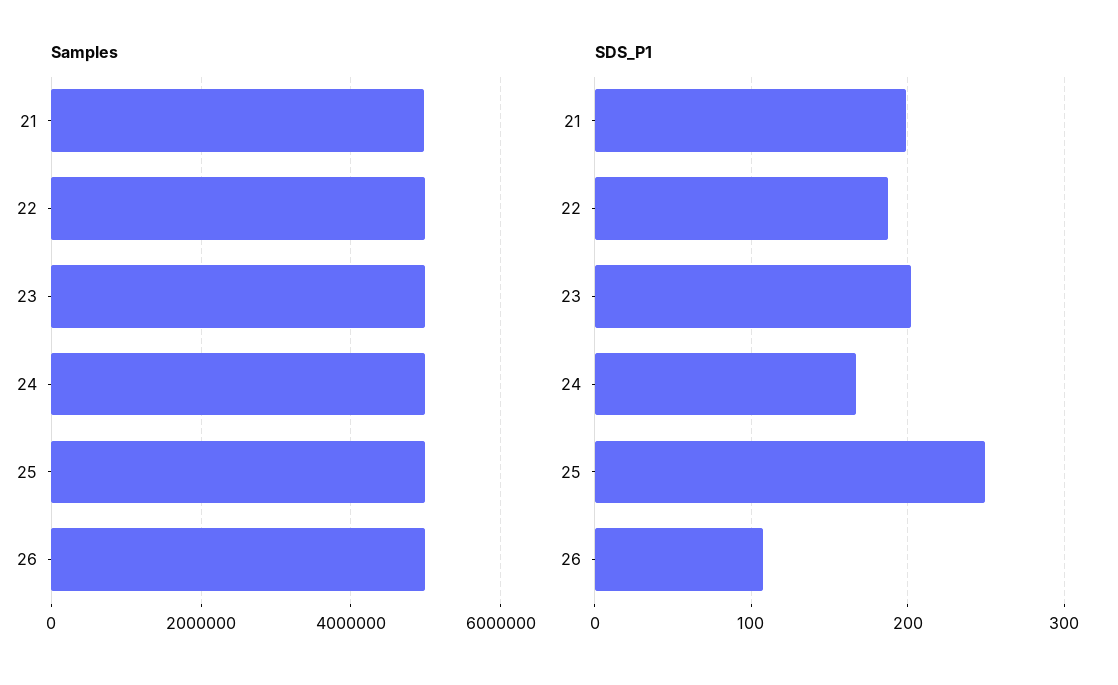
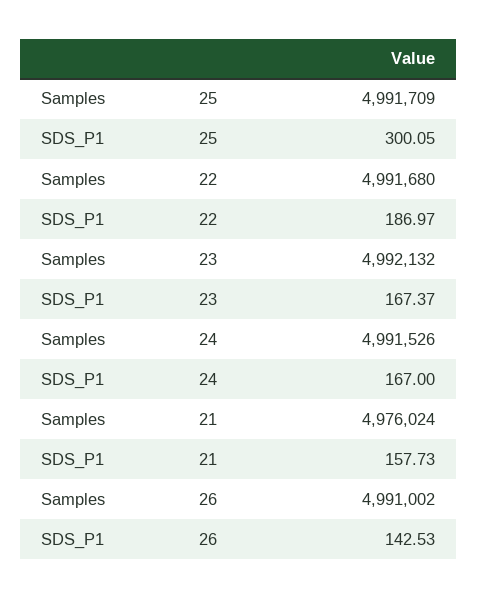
  {
    "Samples": {
      "21": 4976024,
      "22": 4991680,
      "23": 4992132,
      "24": 4991526,
      "25": 4991709,
      "26": 4991002
    },
    "SDS_P1": {
-     "21": 200,
+     "21": 157.73,
      "22": 186.97,
-     "23": 200,
+     "23": 167.37,
      "24": 167,
-     "25": 250,
+     "25": 300.05,
-     "26": 110
+     "26": 142.53
    }
  }

